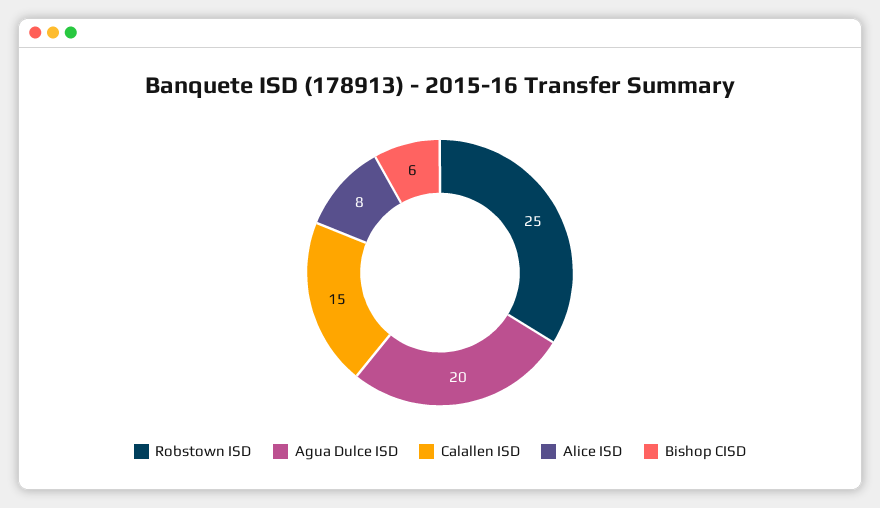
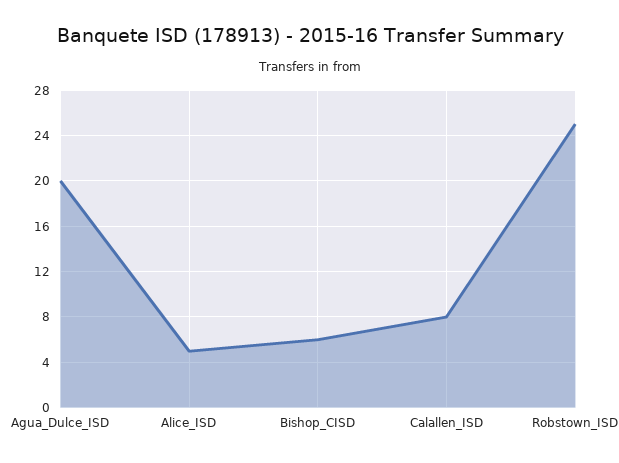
  {
    "Robstown ISD": 25,
    "Agua Dulce ISD": 20,
-   "Calallen ISD": 15,
+   "Calallen ISD": 8,
-   "Alice ISD": 8,
+   "Alice ISD": 5,
    "Bishop CISD": 6
  }

